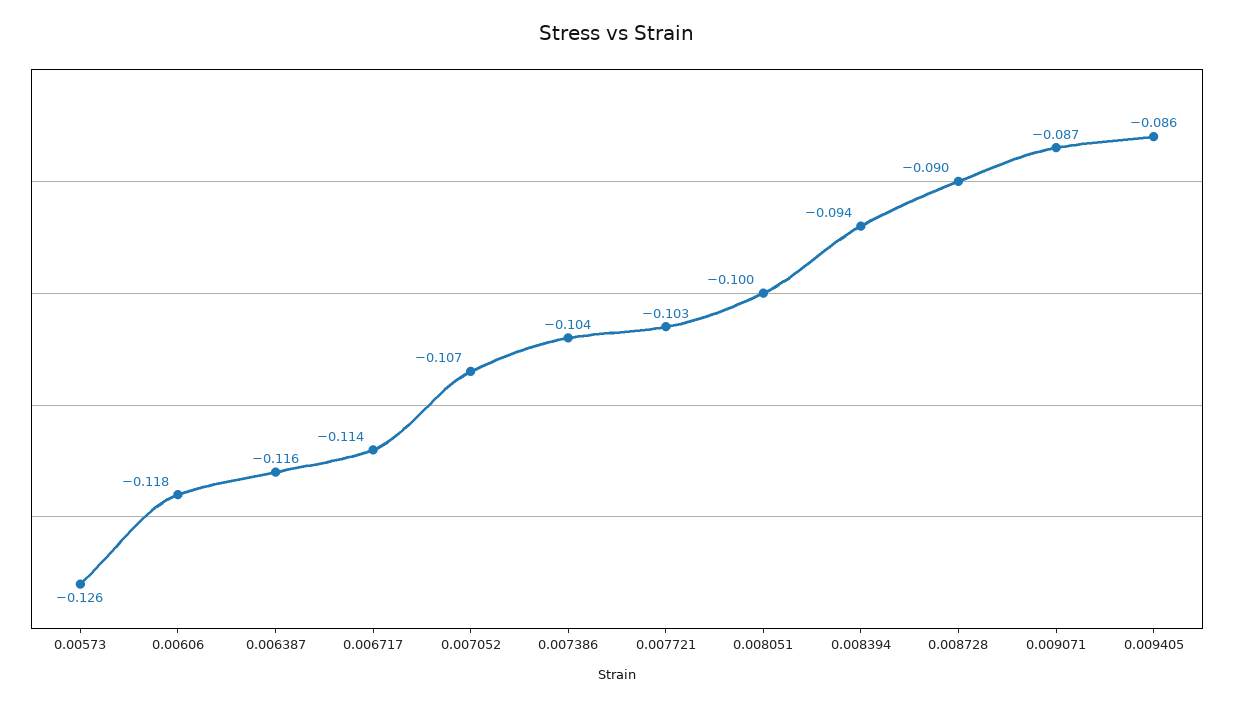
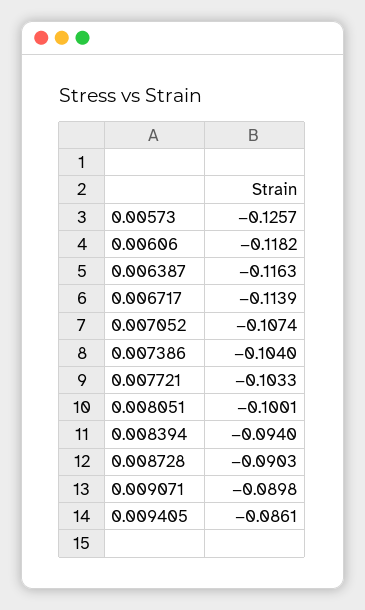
  {
    "0.00573": -0.1257,
    "0.00606": -0.1182,
    "0.006387": -0.1163,
    "0.006717": -0.1139,
    "0.007052": -0.1074,
    "0.007386": -0.104,
    "0.007721": -0.1033,
    "0.008051": -0.1001,
    "0.008394": -0.094,
    "0.008728": -0.0903,
-   "0.009071": -0.087,
+   "0.009071": -0.0898,
    "0.009405": -0.0861
  }

